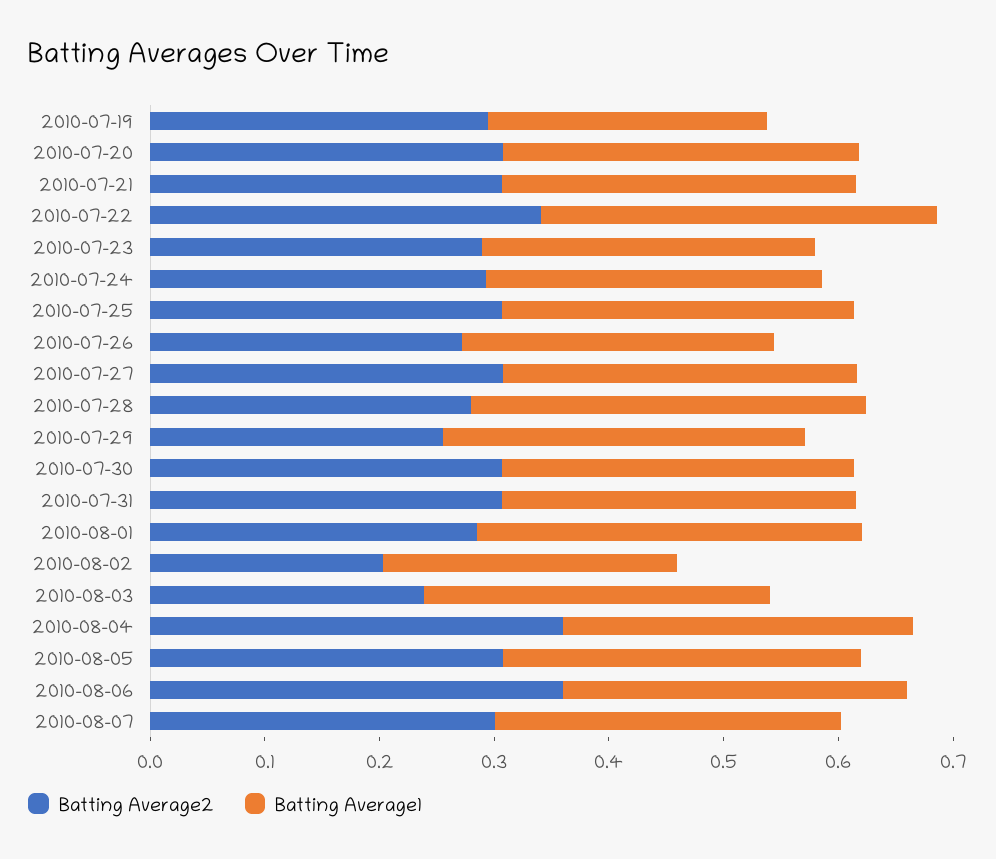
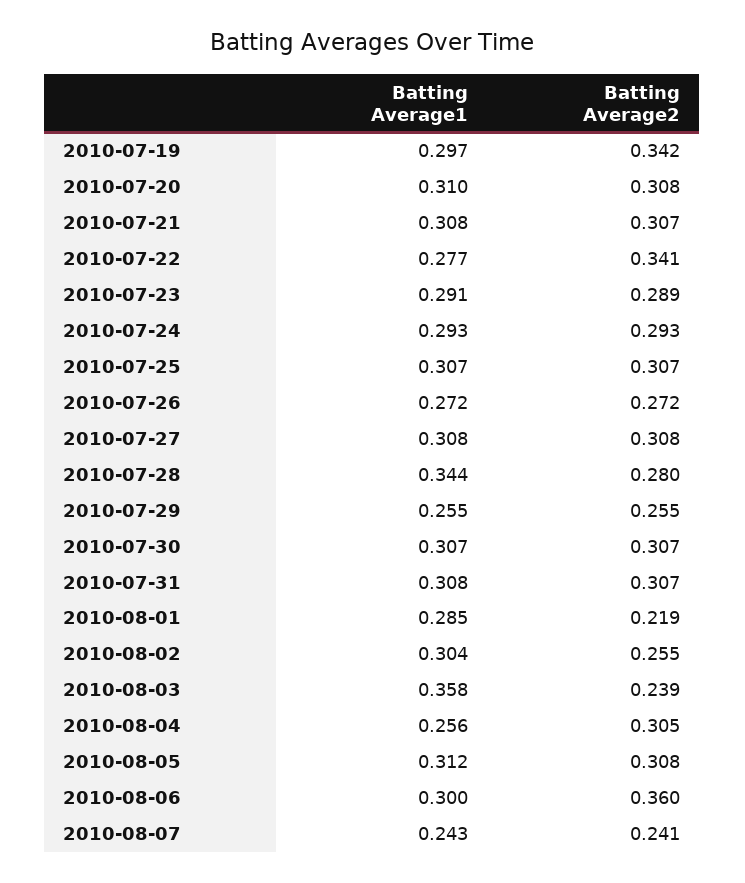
  {
    "Batting Average2": {
-     "2010-07-19": 0.3,
+     "2010-07-19": 0.342,
      "2010-07-20": 0.308,
      "2010-07-21": 0.307,
      "2010-07-22": 0.341,
      "2010-07-23": 0.289,
      "2010-07-24": 0.293,
      "2010-07-25": 0.307,
      "2010-07-26": 0.272,
      "2010-07-27": 0.308,
      "2010-07-28": 0.28,
      "2010-07-29": 0.255,
      "2010-07-30": 0.307,
      "2010-07-31": 0.307,
-     "2010-08-01": 0.28,
+     "2010-08-01": 0.219,
-     "2010-08-02": 0.2,
+     "2010-08-02": 0.255,
      "2010-08-03": 0.239,
-     "2010-08-04": 0.36,
+     "2010-08-04": 0.305,
      "2010-08-05": 0.308,
      "2010-08-06": 0.36,
-     "2010-08-07": 0.3
+     "2010-08-07": 0.241
    },
    "Batting Average1": {
-     "2010-07-19": 0.24,
+     "2010-07-19": 0.297,
      "2010-07-20": 0.31,
      "2010-07-21": 0.308,
-     "2010-07-22": 0.34,
+     "2010-07-22": 0.277,
      "2010-07-23": 0.291,
      "2010-07-24": 0.293,
      "2010-07-25": 0.307,
      "2010-07-26": 0.272,
      "2010-07-27": 0.308,
      "2010-07-28": 0.344,
-     "2010-07-29": 0.32,
+     "2010-07-29": 0.255,
      "2010-07-30": 0.307,
      "2010-07-31": 0.308,
-     "2010-08-01": 0.34,
+     "2010-08-01": 0.285,
-     "2010-08-02": 0.26,
+     "2010-08-02": 0.304,
-     "2010-08-03": 0.3,
+     "2010-08-03": 0.358,
-     "2010-08-04": 0.3,
+     "2010-08-04": 0.256,
      "2010-08-05": 0.312,
      "2010-08-06": 0.3,
-     "2010-08-07": 0.3
+     "2010-08-07": 0.243
    }
  }

